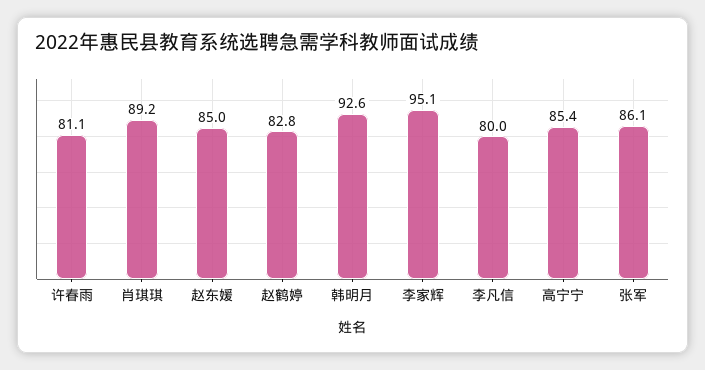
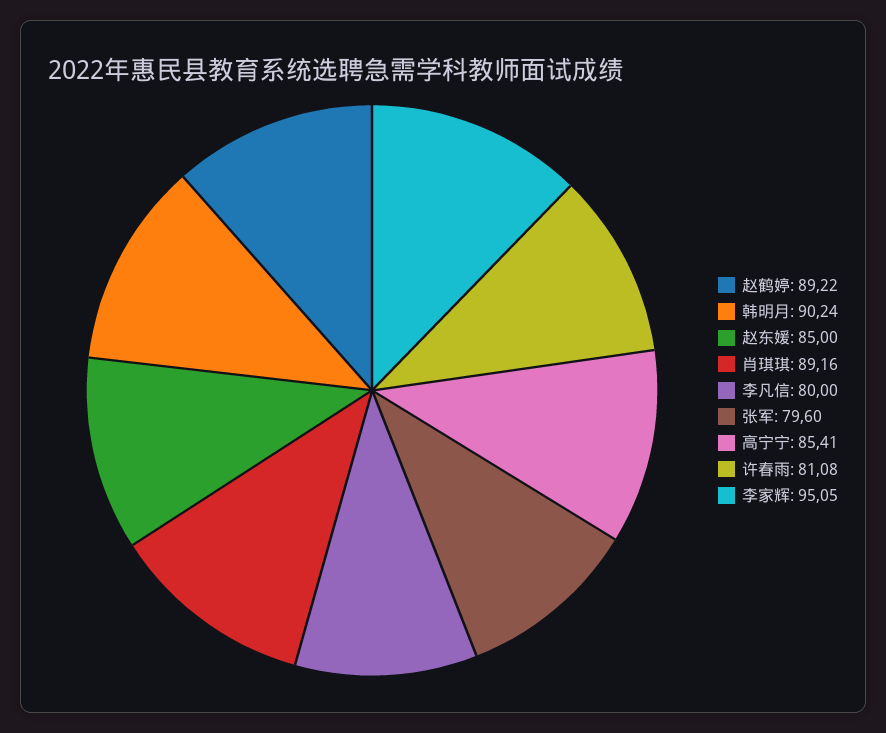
  {
    "许春雨": 81.08,
    "肖琪琪": 89.16,
    "赵东媛": 85,
-   "赵鹤婷": 82.8,
+   "赵鹤婷": 89.22,
-   "韩明月": 92.6,
+   "韩明月": 90.24,
    "李家辉": 95.05,
    "李凡信": 80,
    "高宁宁": 85.41,
-   "张军": 86.1
+   "张军": 79.6
  }

